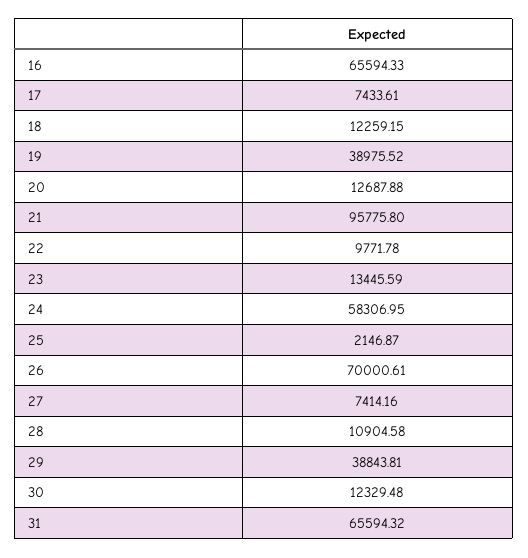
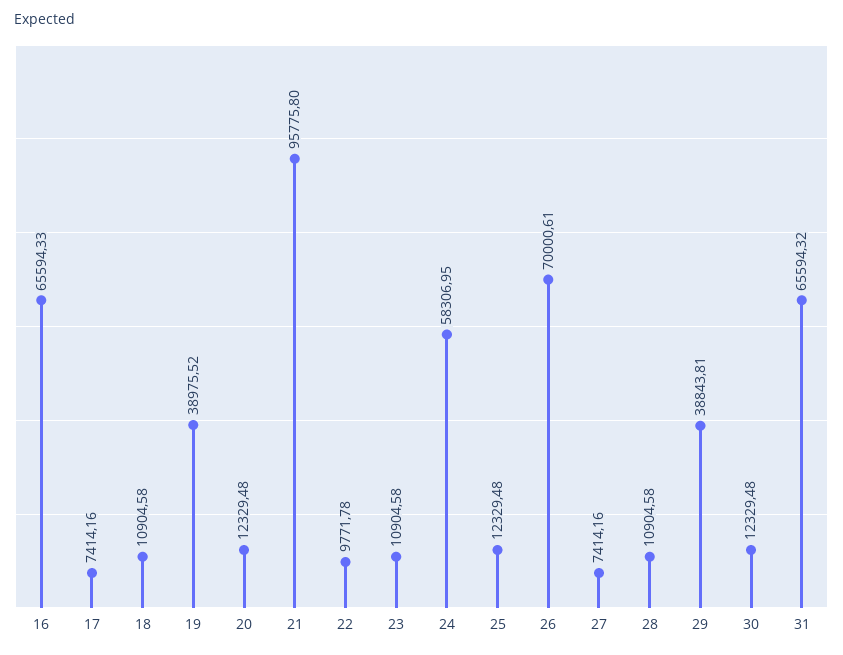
  {
    "16": 65594.33,
-   "17": 7433.61,
+   "17": 7414.16,
-   "18": 12259.15,
+   "18": 10904.58,
    "19": 38975.52,
-   "20": 12687.88,
+   "20": 12329.48,
    "21": 95775.8,
    "22": 9771.78,
-   "23": 13445.59,
+   "23": 10904.58,
    "24": 58306.95,
-   "25": 2146.87,
+   "25": 12329.48,
    "26": 70000.61,
    "27": 7414.16,
    "28": 10904.58,
    "29": 38843.81,
    "30": 12329.48,
    "31": 65594.32
  }

